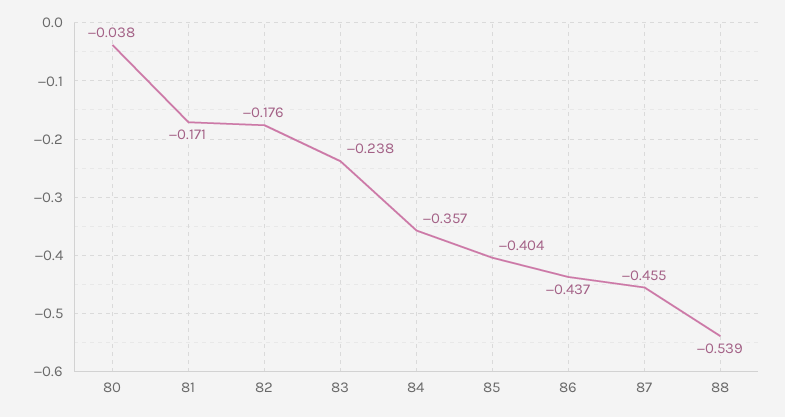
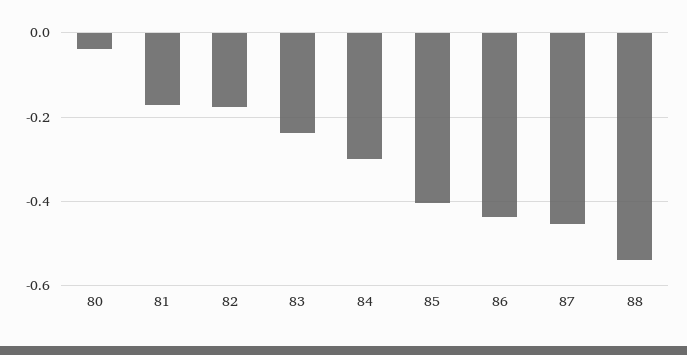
  {
    "80": -0.038,
    "81": -0.171,
    "82": -0.176,
    "83": -0.238,
-   "84": -0.357,
+   "84": -0.3,
    "85": -0.404,
    "86": -0.437,
    "87": -0.455,
    "88": -0.539
  }

